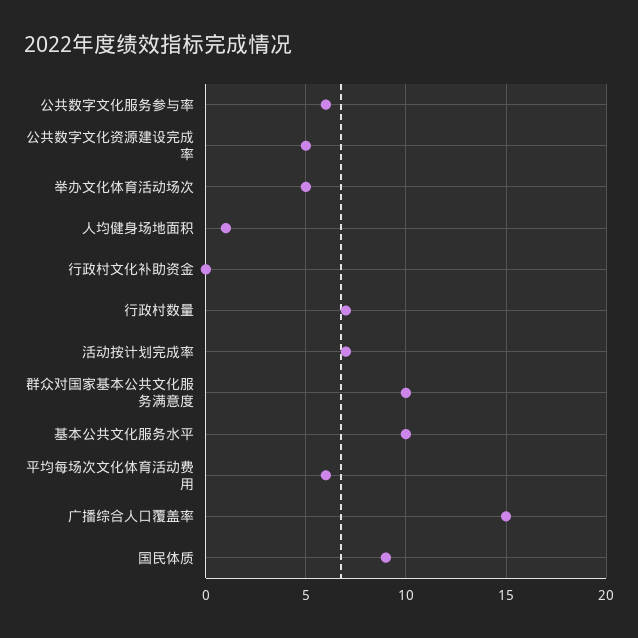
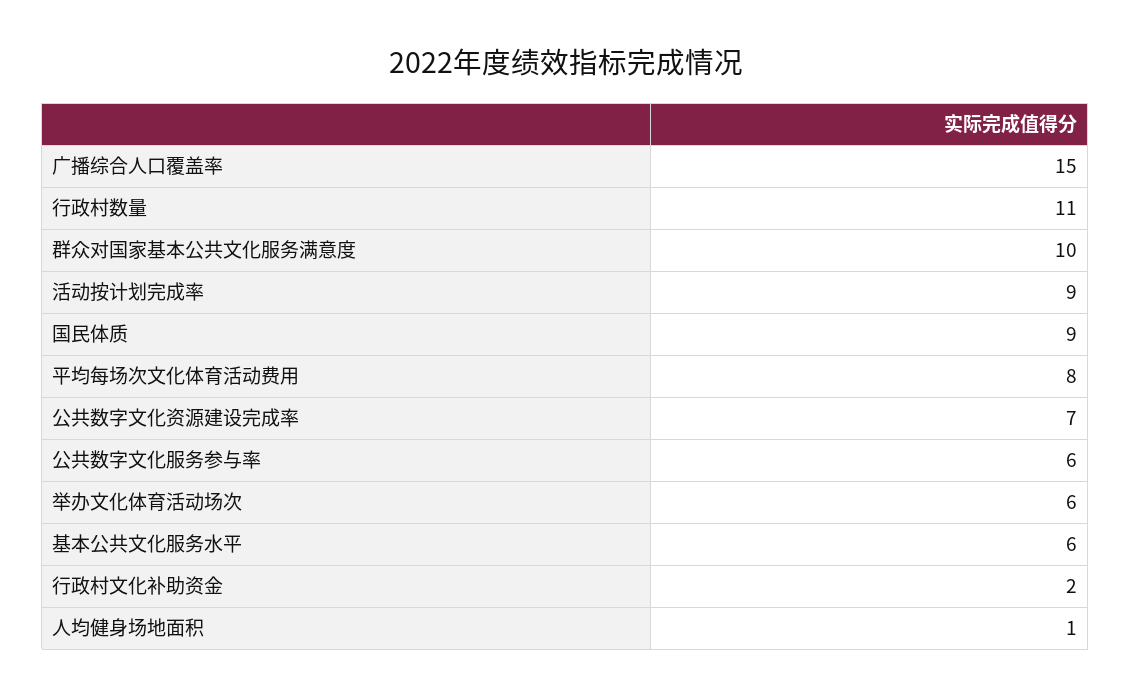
  {
    "公共数字文化服务参与率": 6,
-   "公共数字文化资源建设完成率": 5,
+   "公共数字文化资源建设完成率": 7,
-   "举办文化体育活动场次": 5,
+   "举办文化体育活动场次": 6,
    "人均健身场地面积": 1,
-   "行政村文化补助资金": 0,
+   "行政村文化补助资金": 2,
-   "行政村数量": 7,
+   "行政村数量": 11,
-   "活动按计划完成率": 7,
+   "活动按计划完成率": 9,
    "群众对国家基本公共文化服务满意度": 10,
-   "基本公共文化服务水平": 10,
+   "基本公共文化服务水平": 6,
-   "平均每场次文化体育活动费用": 6,
+   "平均每场次文化体育活动费用": 8,
    "广播综合人口覆盖率": 15,
    "国民体质": 9
  }

